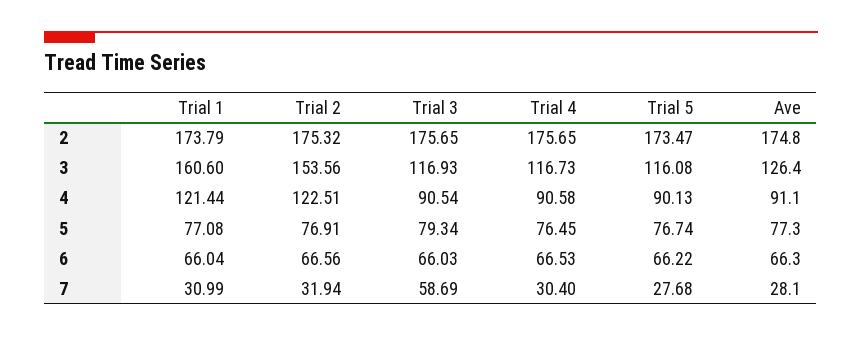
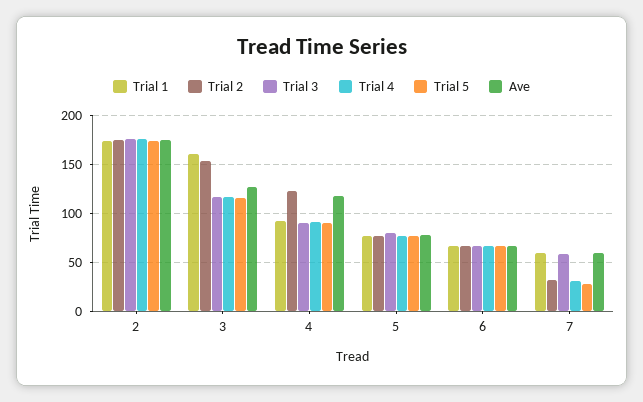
  {
    "Trial 1": {
      "2": 173.79,
      "3": 160.6,
-     "4": 121.44,
+     "4": 90,
      "5": 77.08,
      "6": 66.04,
-     "7": 30.99
+     "7": 60
    },
    "Trial 2": {
      "2": 175.32,
      "3": 153.56,
      "4": 122.51,
      "5": 76.91,
      "6": 66.56,
      "7": 31.94
    },
    "Trial 3": {
      "2": 175.65,
      "3": 116.93,
      "4": 90.54,
      "5": 79.34,
      "6": 66.03,
      "7": 58.69
    },
    "Trial 4": {
      "2": 175.65,
      "3": 116.73,
      "4": 90.58,
      "5": 76.45,
      "6": 66.53,
      "7": 30.4
    },
    "Trial 5": {
      "2": 173.47,
      "3": 116.08,
      "4": 90.13,
      "5": 76.74,
      "6": 66.22,
      "7": 27.68
    },
    "Ave": {
      "2": 174.8,
      "3": 126.4,
-     "4": 91.1,
+     "4": 120,
      "5": 77.3,
      "6": 66.3,
-     "7": 28.1
+     "7": 60
    }
  }

